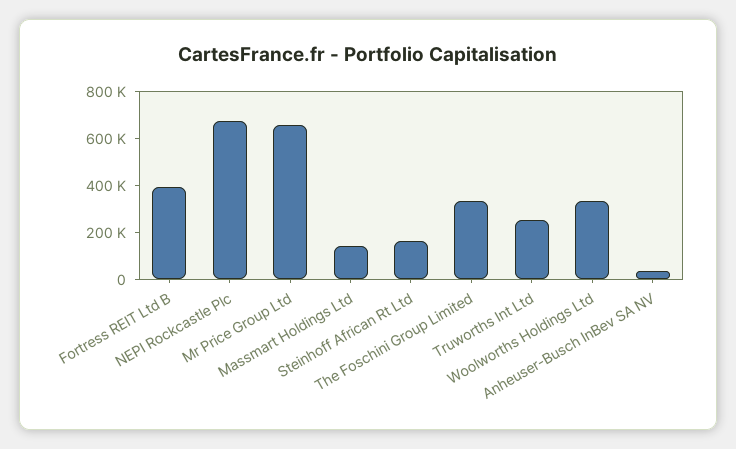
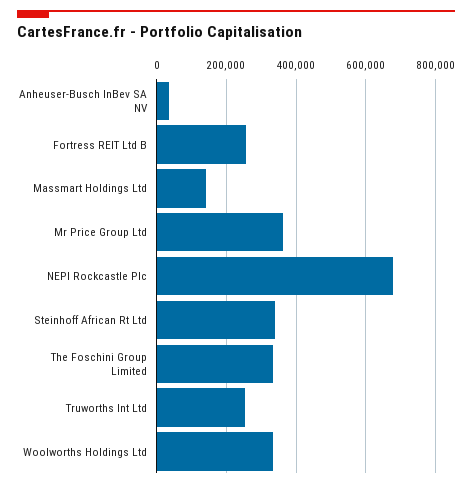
  {
-   "Fortress REIT Ltd B": 400000,
+   "Fortress REIT Ltd B": 260000,
    "NEPI Rockcastle Plc": 680000,
-   "Mr Price Group Ltd": 650000,
+   "Mr Price Group Ltd": 360000,
    "Massmart Holdings Ltd": 140000,
-   "Steinhoff African Rt Ltd": 150000,
+   "Steinhoff African Rt Ltd": 340000,
    "The Foschini Group Limited": 340000,
    "Truworths Int Ltd": 260000,
    "Woolworths Holdings Ltd": 340000,
    "Anheuser-Busch InBev SA NV": 40000
  }

